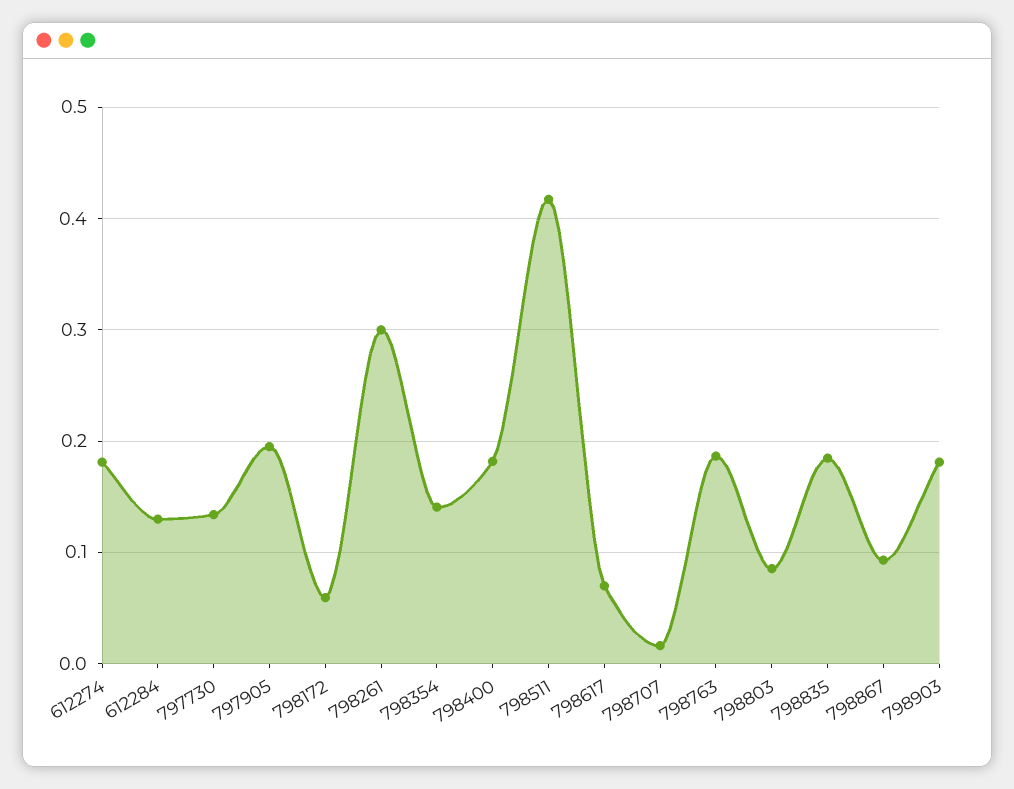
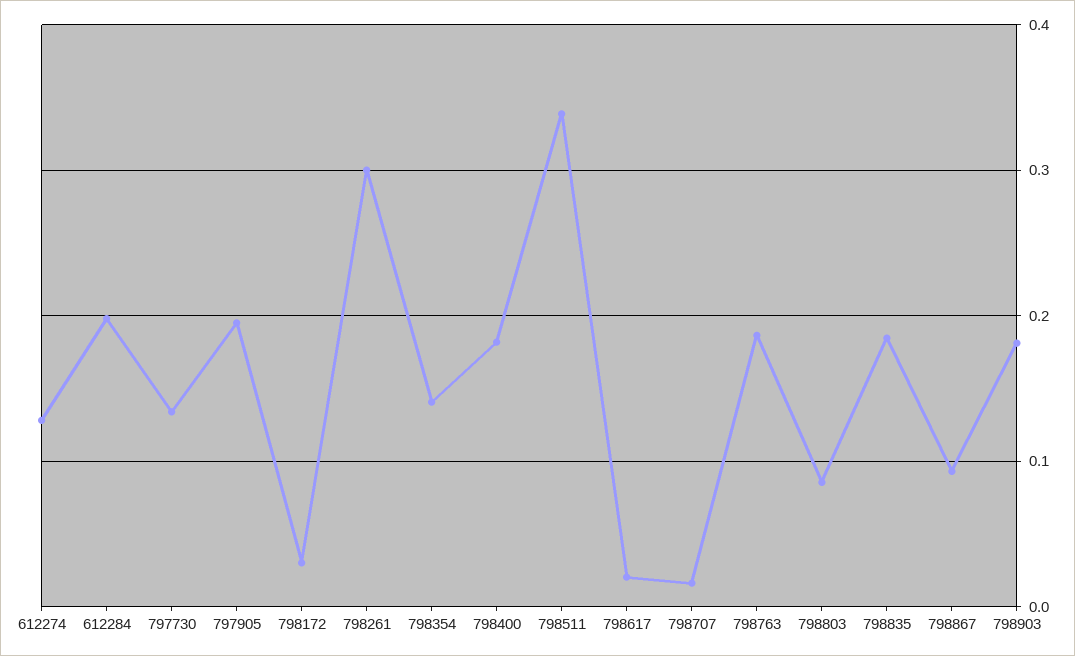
  {
-   "612274": 0.18,
+   "612274": 0.13,
-   "612284": 0.13,
+   "612284": 0.2,
    "797730": 0.13,
    "797905": 0.2,
-   "798172": 0.06,
+   "798172": 0.03,
    "798261": 0.3,
    "798354": 0.14,
    "798400": 0.18,
-   "798511": 0.42,
+   "798511": 0.34,
-   "798617": 0.07,
+   "798617": 0.02,
    "798707": 0.02,
    "798763": 0.19,
    "798803": 0.09,
    "798835": 0.18,
    "798867": 0.09,
    "798903": 0.18
  }

